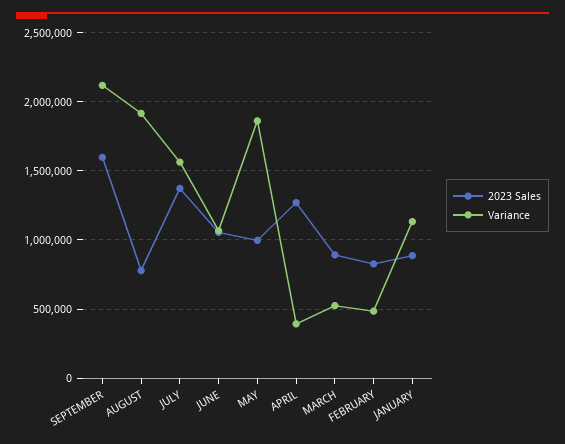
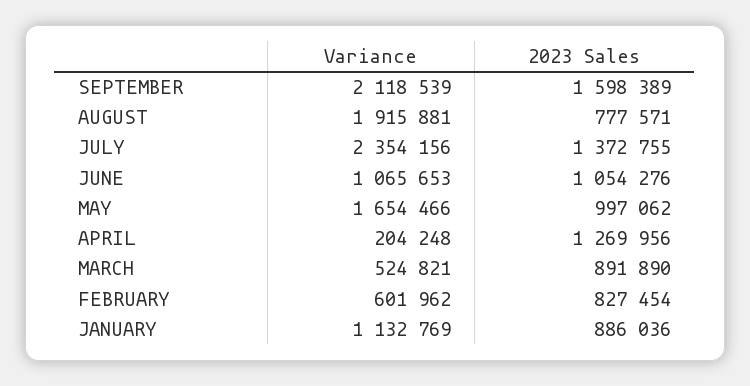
  {
    "2023 Sales": {
      "SEPTEMBER": 1598389,
      "AUGUST": 777571,
      "JULY": 1372755,
      "JUNE": 1054276,
      "MAY": 997062,
      "APRIL": 1269956,
      "MARCH": 891890,
      "FEBRUARY": 827454,
      "JANUARY": 886036
    },
    "Variance": {
      "SEPTEMBER": 2118539,
      "AUGUST": 1915881,
-     "JULY": 1550000,
+     "JULY": 2354156,
      "JUNE": 1065653,
-     "MAY": 1850000,
+     "MAY": 1654466,
-     "APRIL": 400000,
+     "APRIL": 204248,
      "MARCH": 524821,
-     "FEBRUARY": 500000,
+     "FEBRUARY": 601962,
      "JANUARY": 1132769
    }
  }

